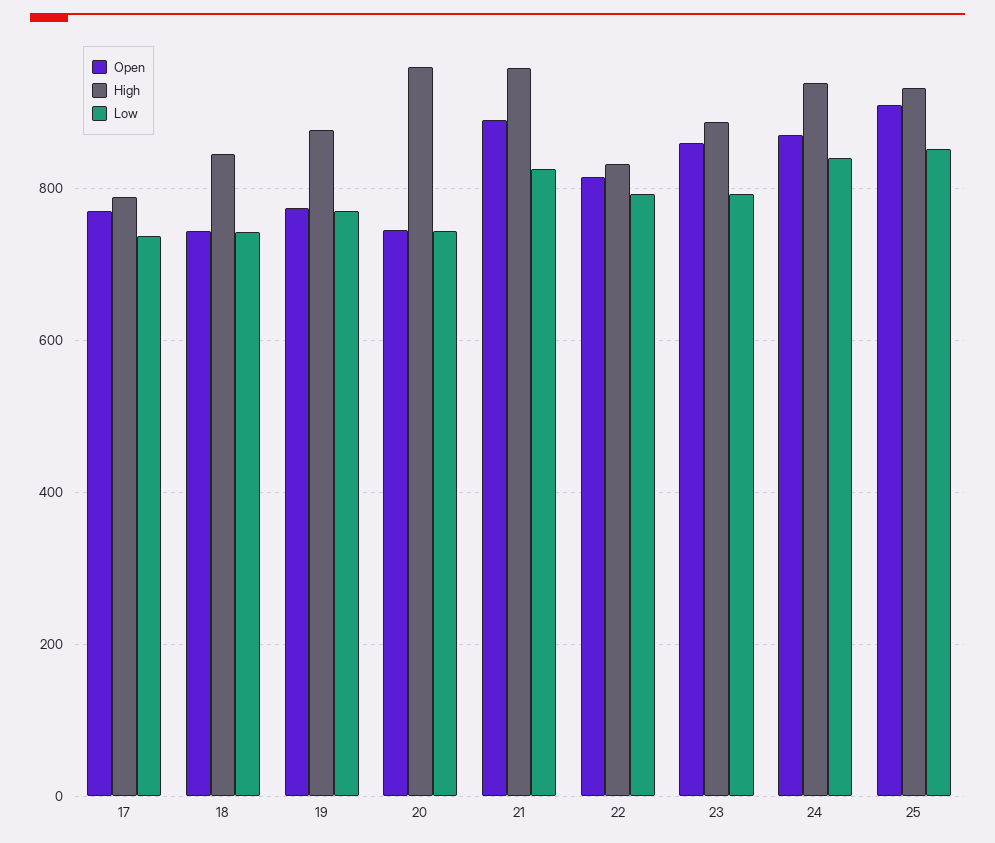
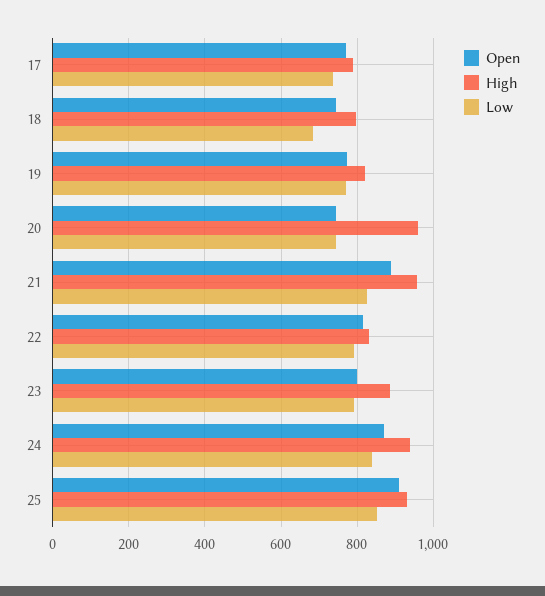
  {
    "Open": {
      "17": 780,
      "18": 740,
      "19": 780,
      "20": 740,
      "21": 900,
      "22": 820,
-     "23": 860,
+     "23": 800,
      "24": 860,
      "25": 920
    },
    "High": {
      "17": 780,
-     "18": 840,
+     "18": 800,
-     "19": 880,
+     "19": 820,
      "20": 960,
      "21": 960,
      "22": 840,
      "23": 880,
      "24": 940,
      "25": 940
    },
    "Low": {
      "17": 740,
-     "18": 740,
+     "18": 680,
      "19": 780,
      "20": 740,
      "21": 820,
      "22": 800,
      "23": 800,
      "24": 840,
      "25": 860
    }
  }

